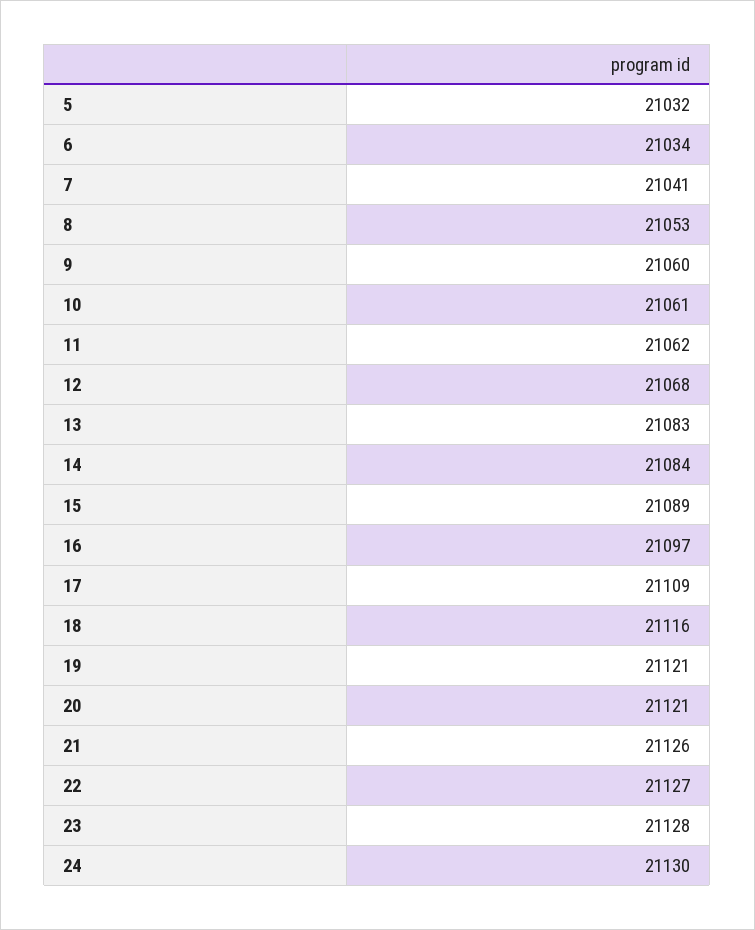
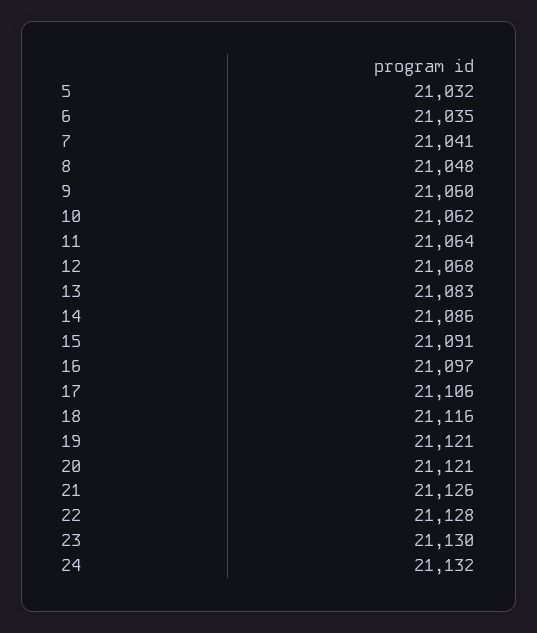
  {
    "5": 21032,
-   "6": 21034,
+   "6": 21035,
    "7": 21041,
-   "8": 21053,
+   "8": 21048,
    "9": 21060,
-   "10": 21061,
+   "10": 21062,
-   "11": 21062,
+   "11": 21064,
    "12": 21068,
    "13": 21083,
-   "14": 21084,
+   "14": 21086,
-   "15": 21089,
+   "15": 21091,
    "16": 21097,
-   "17": 21109,
+   "17": 21106,
    "18": 21116,
    "19": 21121,
    "20": 21121,
    "21": 21126,
-   "22": 21127,
+   "22": 21128,
-   "23": 21128,
+   "23": 21130,
-   "24": 21130
+   "24": 21132
  }

